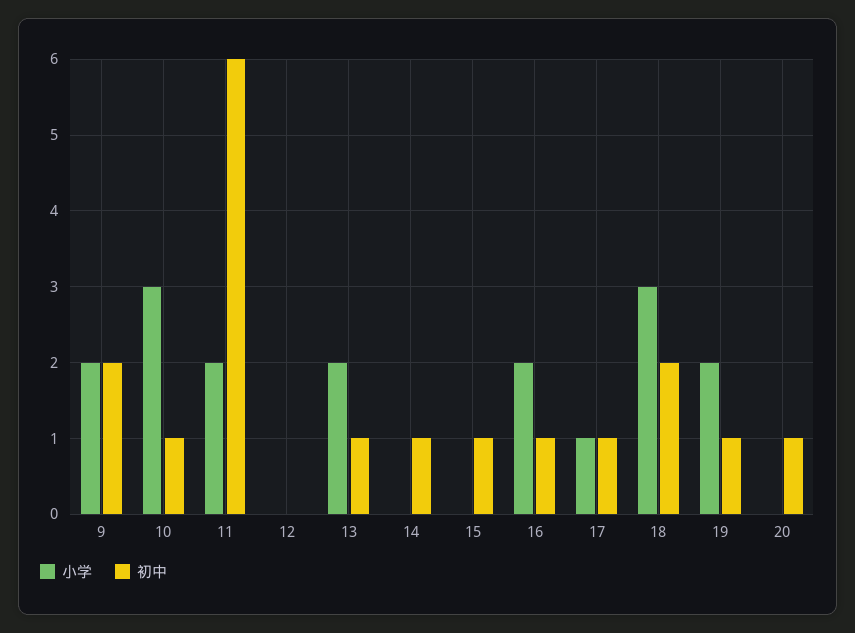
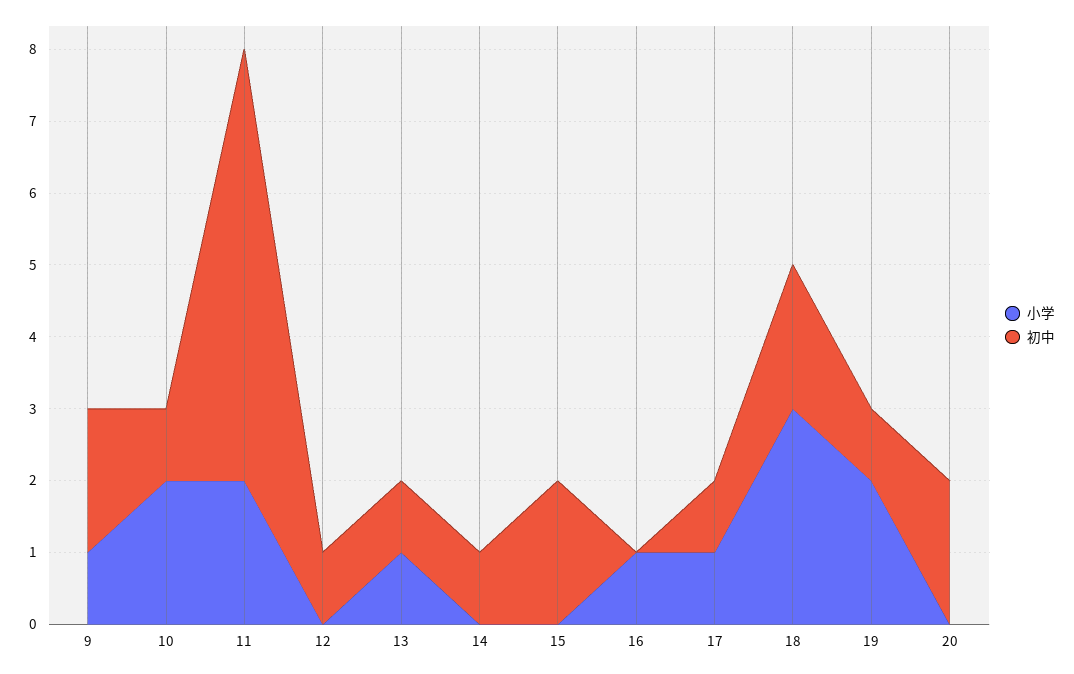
  {
    "小学": {
-     "9": 2,
+     "9": 1,
-     "10": 3,
+     "10": 2,
      "11": 2,
      "12": 0,
-     "13": 2,
+     "13": 1,
      "14": 0,
      "15": 0,
-     "16": 2,
+     "16": 1,
      "17": 1,
      "18": 3,
      "19": 2,
      "20": 0
    },
    "初中": {
      "9": 2,
      "10": 1,
      "11": 6,
-     "12": 0,
+     "12": 1,
      "13": 1,
      "14": 1,
-     "15": 1,
+     "15": 2,
-     "16": 1,
+     "16": 0,
      "17": 1,
      "18": 2,
      "19": 1,
-     "20": 1
+     "20": 2
    }
  }

